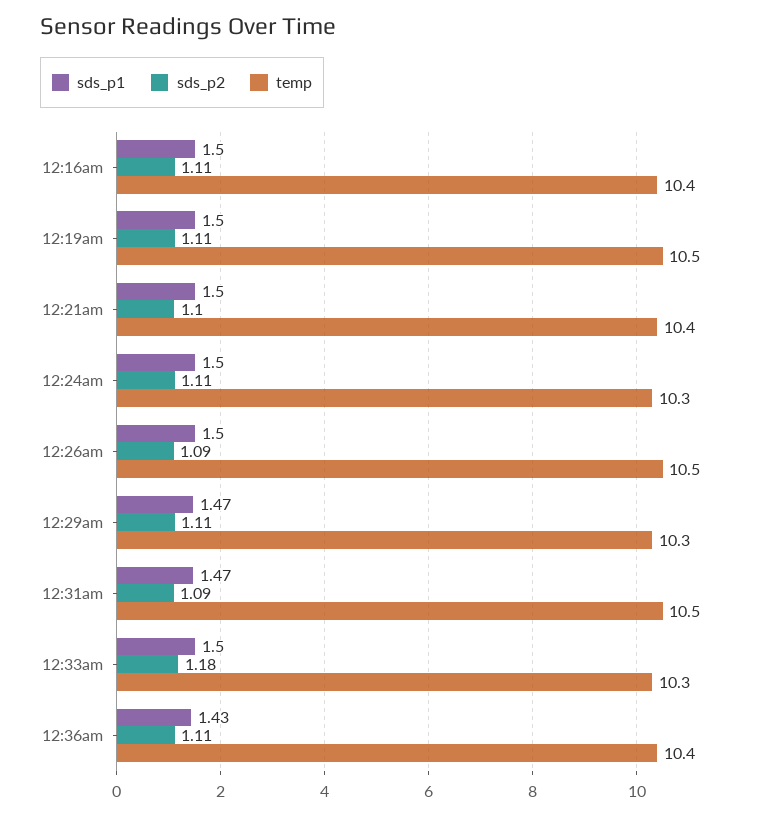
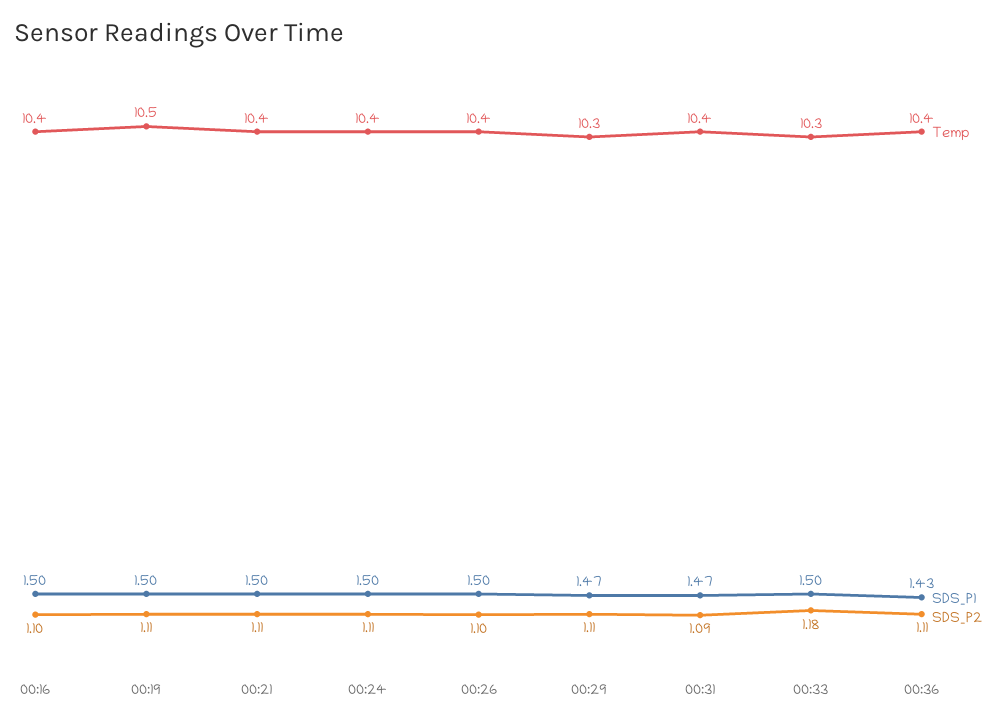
  {
    "sds_p1": {
      "12:16am": 1.5,
      "12:19am": 1.5,
      "12:21am": 1.5,
      "12:24am": 1.5,
      "12:26am": 1.5,
      "12:29am": 1.47,
      "12:31am": 1.47,
      "12:33am": 1.5,
      "12:36am": 1.43
    },
    "sds_p2": {
-     "12:16am": 1.11,
+     "12:16am": 1.1,
      "12:19am": 1.11,
-     "12:21am": 1.1,
+     "12:21am": 1.11,
      "12:24am": 1.11,
-     "12:26am": 1.09,
+     "12:26am": 1.1,
      "12:29am": 1.11,
      "12:31am": 1.09,
      "12:33am": 1.18,
      "12:36am": 1.11
    },
    "temp": {
      "12:16am": 10.4,
      "12:19am": 10.5,
      "12:21am": 10.4,
-     "12:24am": 10.3,
+     "12:24am": 10.4,
-     "12:26am": 10.5,
+     "12:26am": 10.4,
      "12:29am": 10.3,
-     "12:31am": 10.5,
+     "12:31am": 10.4,
      "12:33am": 10.3,
      "12:36am": 10.4
    }
  }

